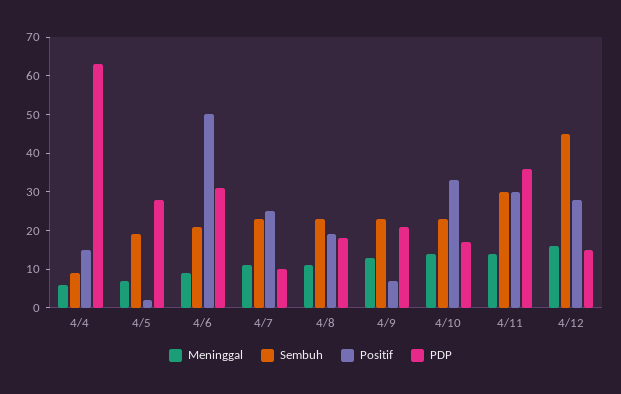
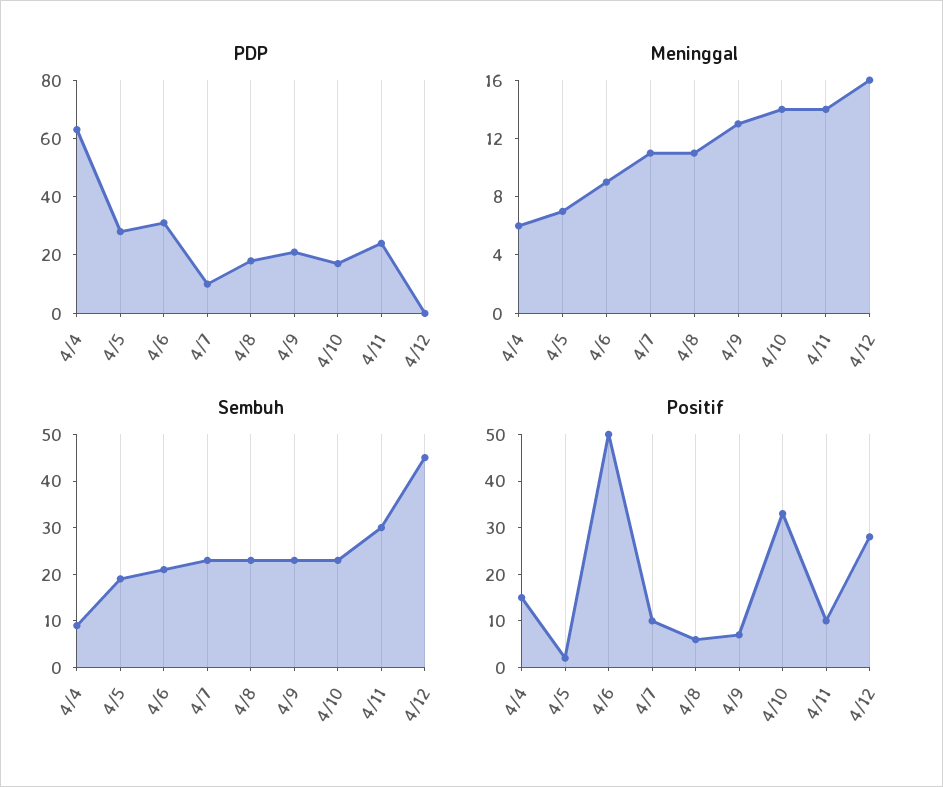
  {
    "Meninggal": {
      "4/4": 6,
      "4/5": 7,
      "4/6": 9,
      "4/7": 11,
      "4/8": 11,
      "4/9": 13,
      "4/10": 14,
      "4/11": 14,
      "4/12": 16
    },
    "Sembuh": {
      "4/4": 10,
      "4/5": 20,
      "4/6": 20,
      "4/7": 25,
      "4/8": 25,
      "4/9": 25,
      "4/10": 25,
      "4/11": 30,
      "4/12": 45
    },
    "Positif": {
      "4/4": 15,
      "4/5": 0,
      "4/6": 50,
-     "4/7": 25,
+     "4/7": 10,
-     "4/8": 20,
+     "4/8": 5,
      "4/9": 5,
      "4/10": 35,
-     "4/11": 30,
+     "4/11": 10,
      "4/12": 30
    },
    "PDP": {
      "4/4": 65,
      "4/5": 30,
      "4/6": 30,
      "4/7": 10,
      "4/8": 20,
      "4/9": 20,
      "4/10": 15,
-     "4/11": 35,
+     "4/11": 25,
-     "4/12": 15
+     "4/12": 0
    }
  }

